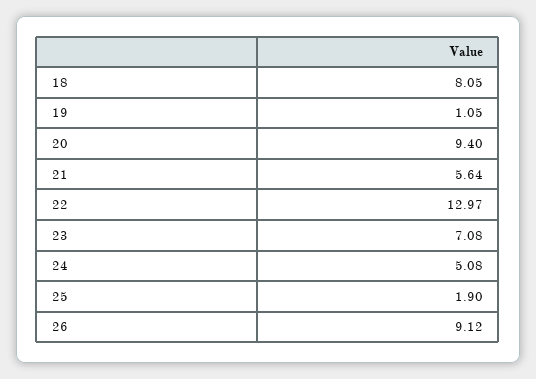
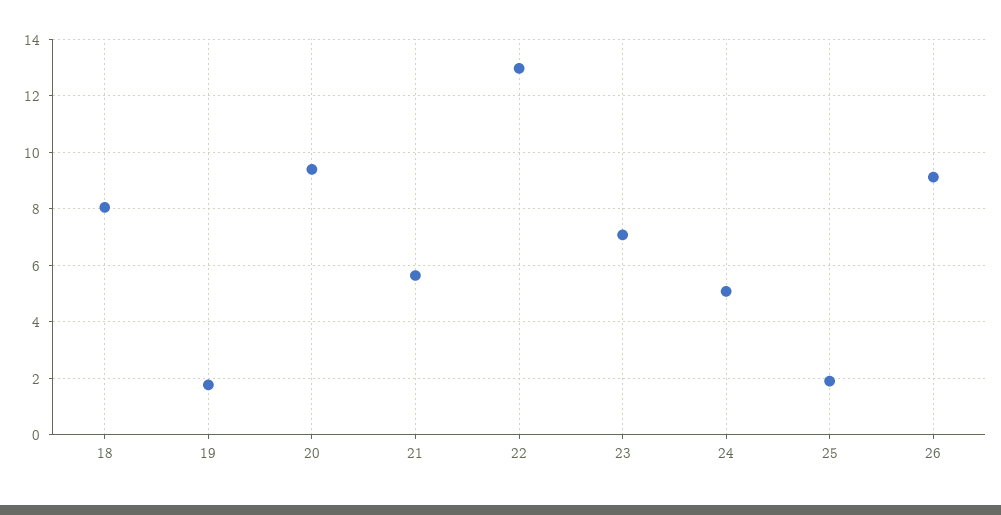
  {
    "18": 8.05,
-   "19": 1.05,
+   "19": 1.75,
    "20": 9.4,
    "21": 5.64,
    "22": 12.97,
    "23": 7.08,
    "24": 5.08,
    "25": 1.9,
    "26": 9.12
  }

